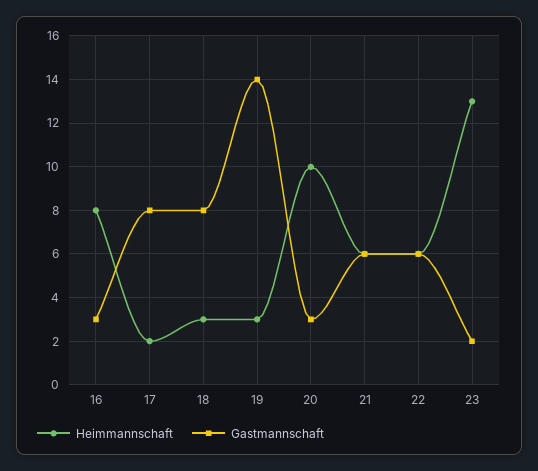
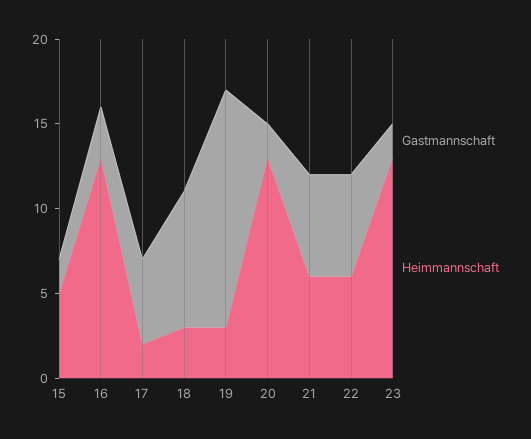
  {
    "Heimmannschaft": {
-     "16": 8,
+     "16": 13,
      "17": 2,
      "18": 3,
      "19": 3,
-     "20": 10,
+     "20": 13,
      "21": 6,
      "22": 6,
-     "23": 13
+     "23": 13,
+     "15": 5
    },
    "Gastmannschaft": {
      "16": 3,
-     "17": 8,
+     "17": 5,
      "18": 8,
      "19": 14,
-     "20": 3,
+     "20": 2,
      "21": 6,
      "22": 6,
-     "23": 2
+     "23": 2,
+     "15": 2
    }
  }

